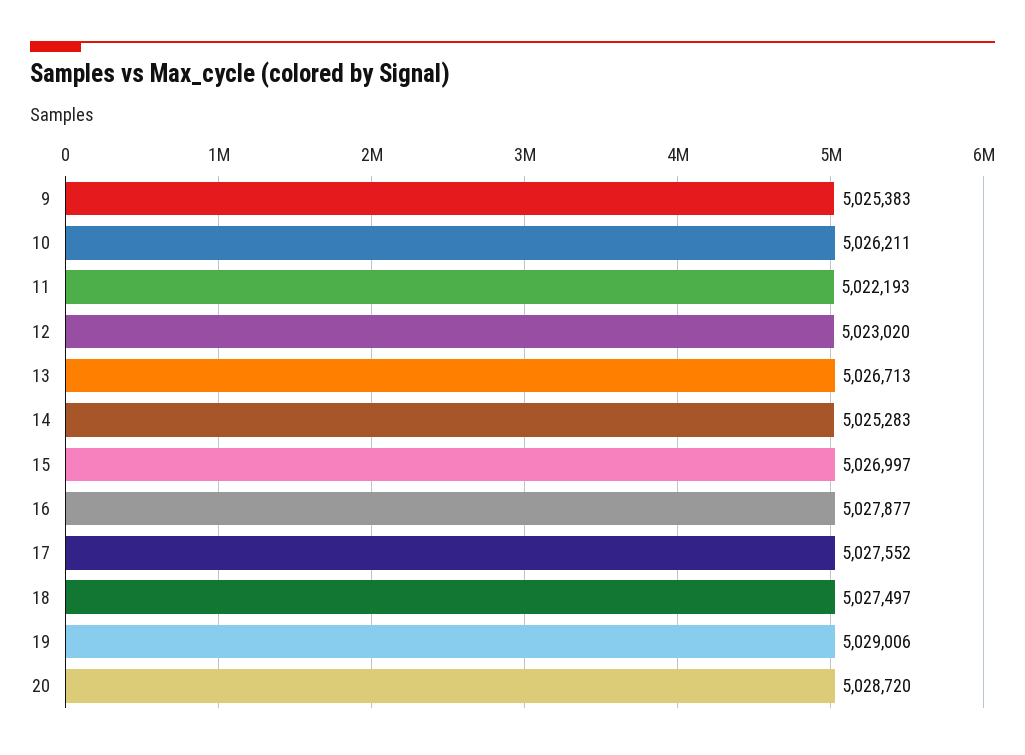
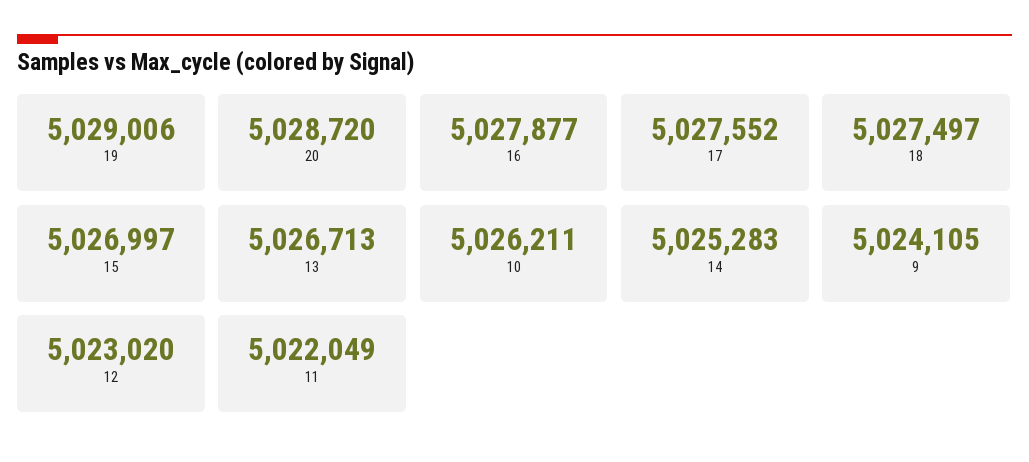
  {
-   "9": 5025383,
+   "9": 5024105,
    "10": 5026211,
-   "11": 5022193,
+   "11": 5022049,
    "12": 5023020,
    "13": 5026713,
    "14": 5025283,
    "15": 5026997,
    "16": 5027877,
    "17": 5027552,
    "18": 5027497,
    "19": 5029006,
    "20": 5028720
  }

